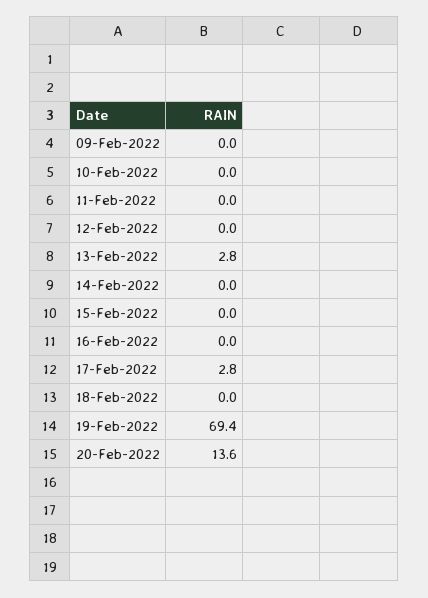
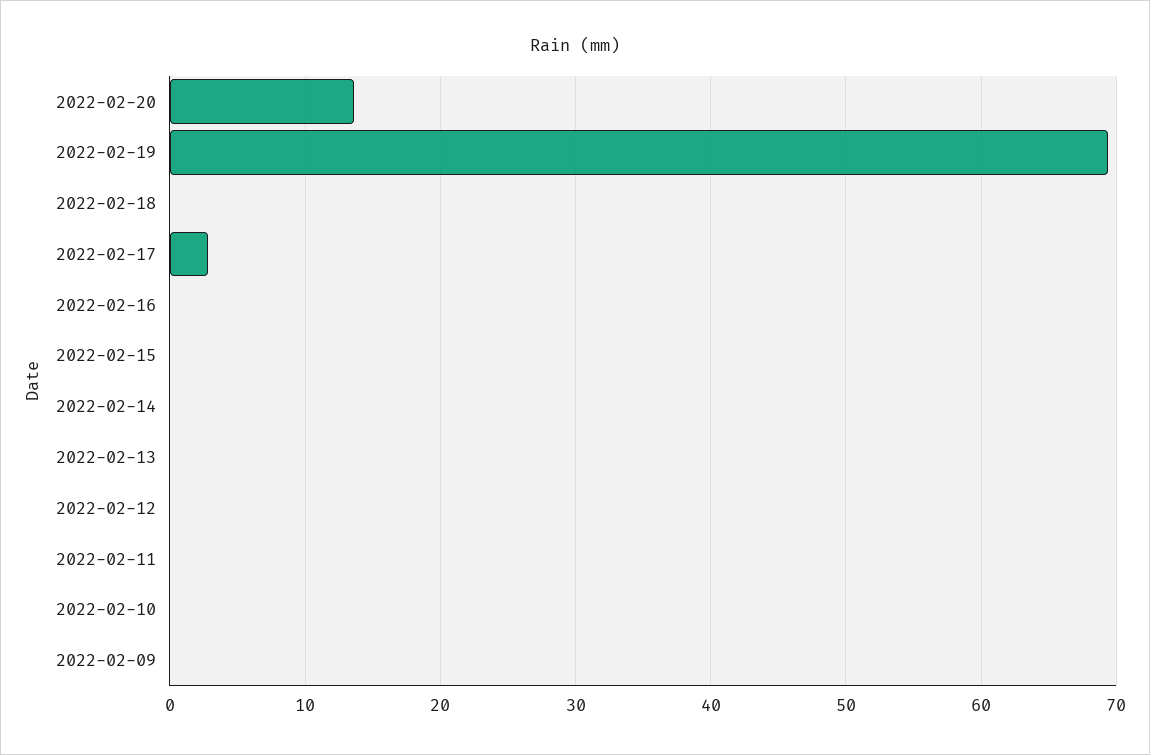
  {
    "09-Feb-2022": 0,
    "10-Feb-2022": 0,
    "11-Feb-2022": 0,
    "12-Feb-2022": 0,
-   "13-Feb-2022": 2.8,
+   "13-Feb-2022": 0,
    "14-Feb-2022": 0,
    "15-Feb-2022": 0,
    "16-Feb-2022": 0,
    "17-Feb-2022": 2.8,
    "18-Feb-2022": 0,
    "19-Feb-2022": 69.4,
    "20-Feb-2022": 13.6
  }

